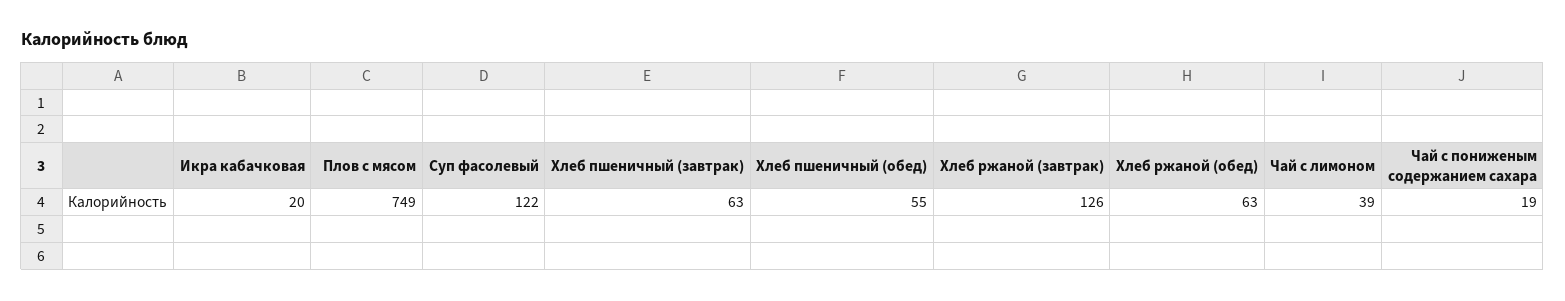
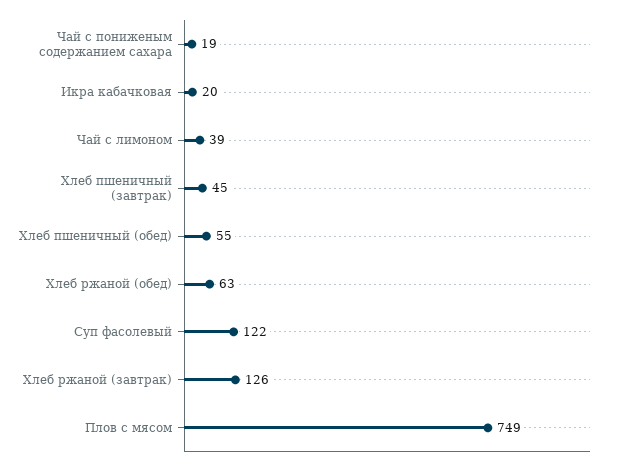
  {
    "Икра кабачковая": 20,
    "Плов с мясом": 749,
    "Суп фасолевый": 122,
-   "Хлеб пшеничный (завтрак)": 63,
+   "Хлеб пшеничный (завтрак)": 45,
    "Хлеб пшеничный (обед)": 55,
    "Хлеб ржаной (завтрак)": 126,
    "Хлеб ржаной (обед)": 63,
    "Чай с лимоном": 39,
    "Чай с пониженым содержанием сахара": 19
  }

